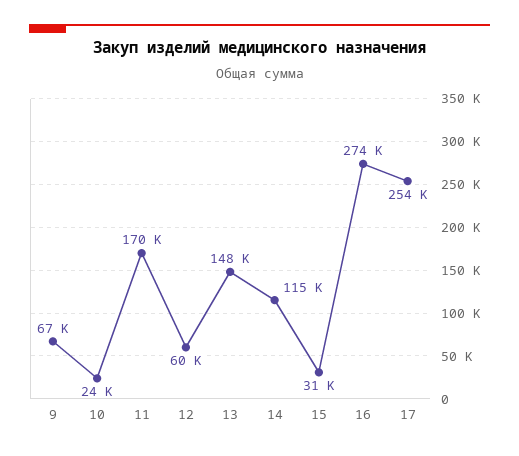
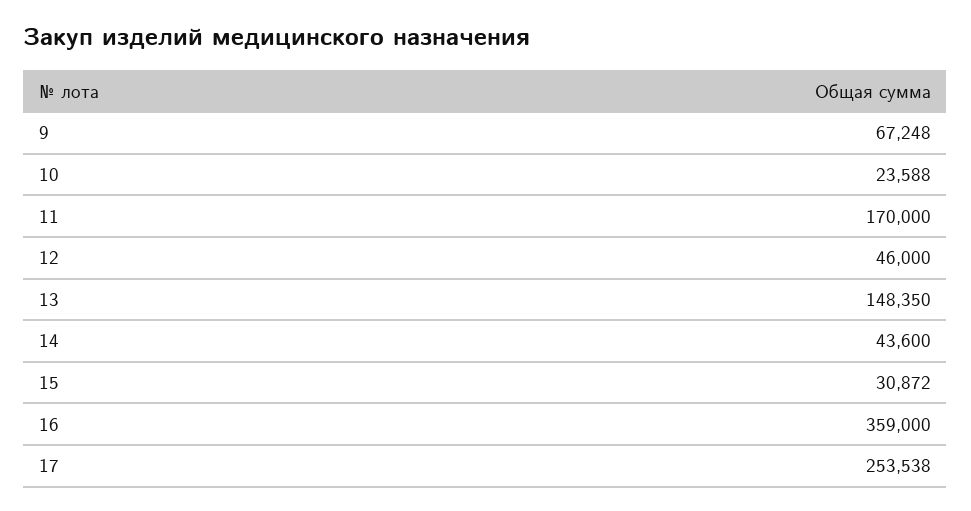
  {
    "9": 67248,
    "10": 23588,
    "11": 170000,
-   "12": 60000,
+   "12": 46000,
    "13": 148350,
-   "14": 115000,
+   "14": 43600,
    "15": 30872,
-   "16": 274000,
+   "16": 359000,
    "17": 253538
  }

